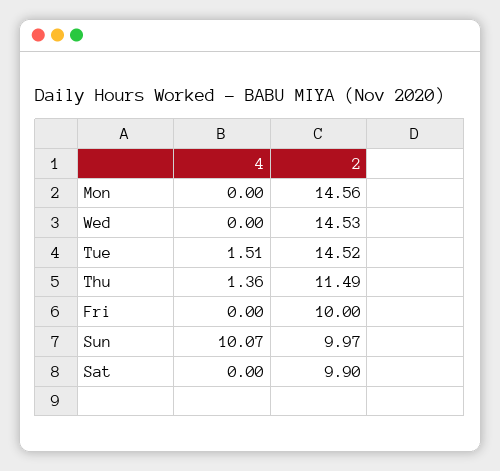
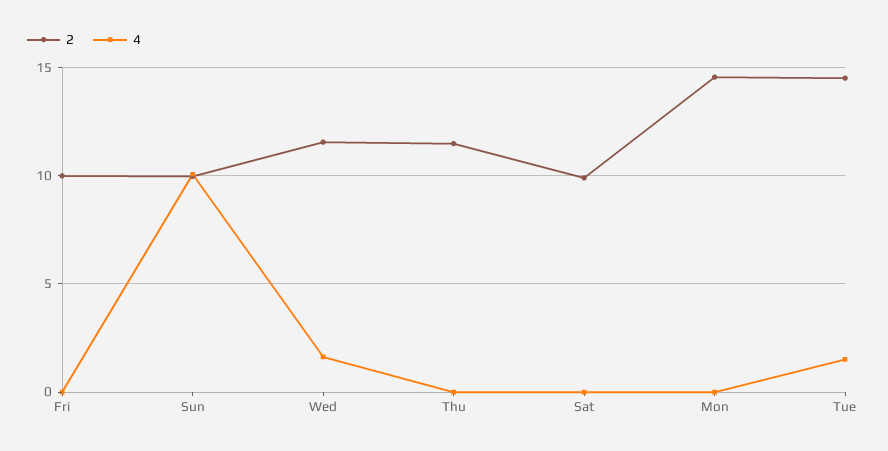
  {
    "4": {
      "Mon": 0,
-     "Wed": 0,
+     "Wed": 1.5,
      "Tue": 1.51,
-     "Thu": 1.36,
+     "Thu": 0,
      "Fri": 0,
      "Sun": 10.07,
      "Sat": 0
    },
    "2": {
      "Mon": 14.56,
-     "Wed": 14.53,
+     "Wed": 11.5,
      "Tue": 14.52,
      "Thu": 11.49,
      "Fri": 10,
      "Sun": 9.97,
      "Sat": 9.9
    }
  }

